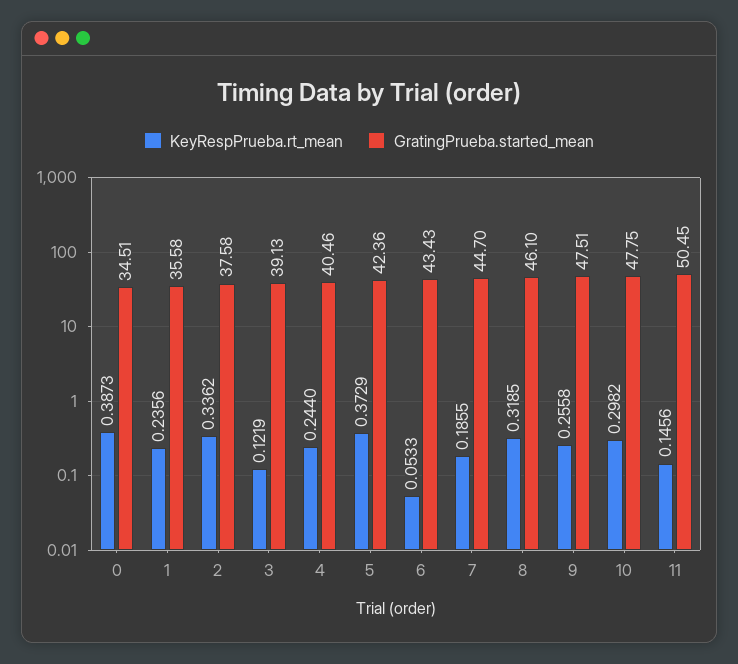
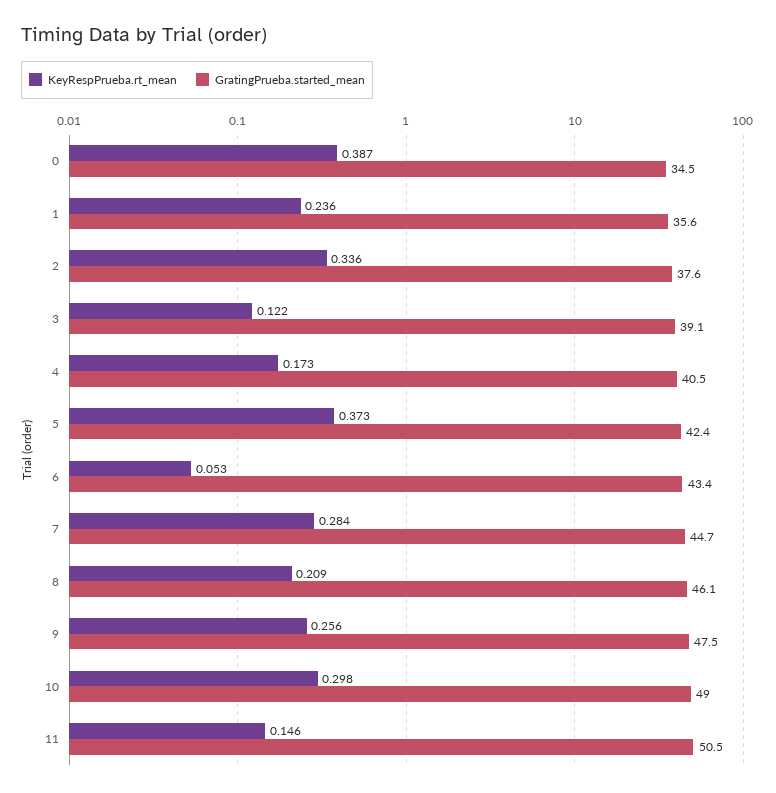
  {
    "KeyRespPrueba.rt_mean": {
      "0": 0.3873,
      "1": 0.2356,
      "2": 0.3362,
      "3": 0.1219,
-     "4": 0.244,
+     "4": 0.173,
      "5": 0.3729,
      "6": 0.0533,
-     "7": 0.1855,
+     "7": 0.284,
-     "8": 0.3185,
+     "8": 0.209,
      "9": 0.2558,
      "10": 0.2982,
      "11": 0.1456
    },
    "GratingPrueba.started_mean": {
      "0": 34.51,
      "1": 35.58,
      "2": 37.58,
      "3": 39.13,
      "4": 40.46,
      "5": 42.36,
      "6": 43.43,
      "7": 44.7,
      "8": 46.1,
      "9": 47.51,
-     "10": 47.75,
+     "10": 49,
      "11": 50.45
    }
  }

